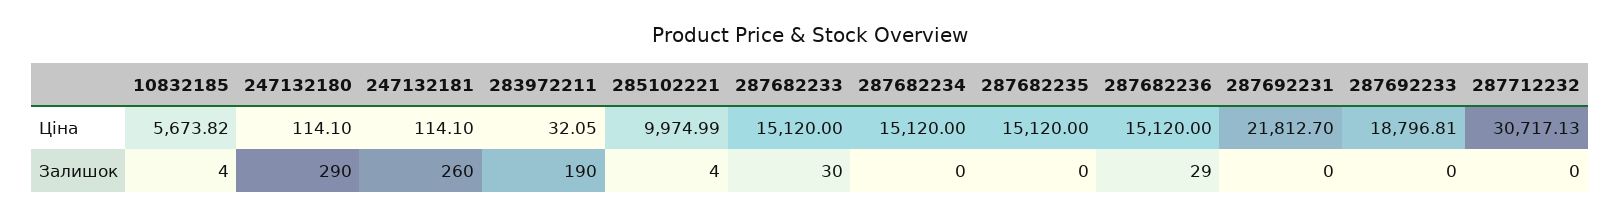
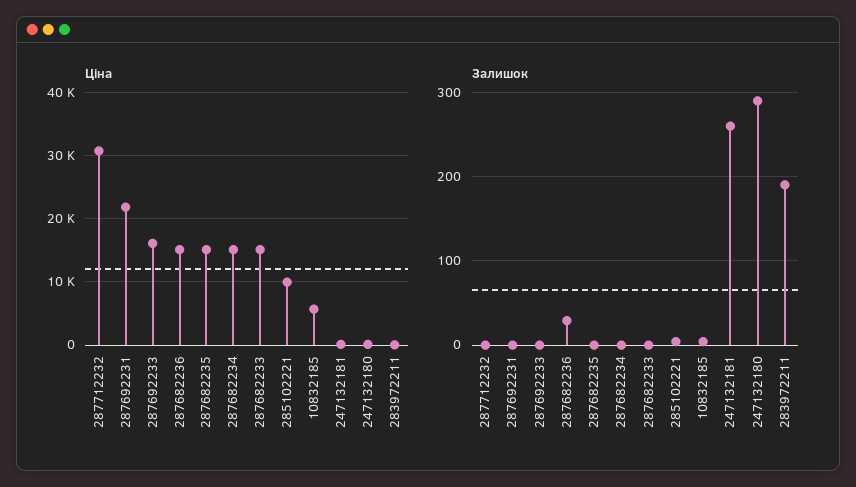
  {
    "Ціна": {
      "10832185": 5673.82,
      "247132180": 114.1,
      "247132181": 114.1,
      "283972211": 32.05,
      "285102221": 9974.99,
      "287682233": 15120,
      "287682234": 15120,
      "287682235": 15120,
      "287682236": 15120,
      "287692231": 21812.7,
-     "287692233": 18796.81,
+     "287692233": 16000,
      "287712232": 30717.13
    },
    "Залишок": {
      "10832185": 4,
      "247132180": 290,
      "247132181": 260,
      "283972211": 190,
      "285102221": 4,
-     "287682233": 30,
+     "287682233": 0,
      "287682234": 0,
      "287682235": 0,
      "287682236": 29,
      "287692231": 0,
      "287692233": 0,
      "287712232": 0
    }
  }

